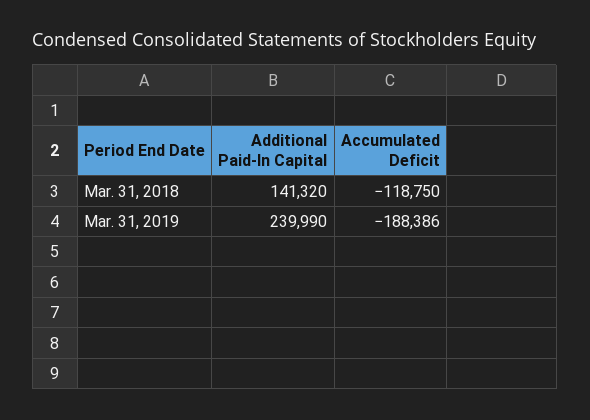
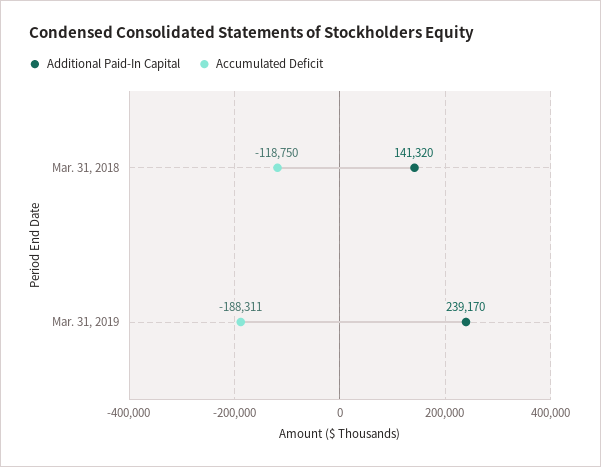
  {
    "Additional Paid-In Capital": {
      "Mar. 31, 2018": 141320,
-     "Mar. 31, 2019": 239990
+     "Mar. 31, 2019": 239170
    },
    "Accumulated Deficit": {
      "Mar. 31, 2018": -118750,
-     "Mar. 31, 2019": -188386
+     "Mar. 31, 2019": -188311
    }
  }

